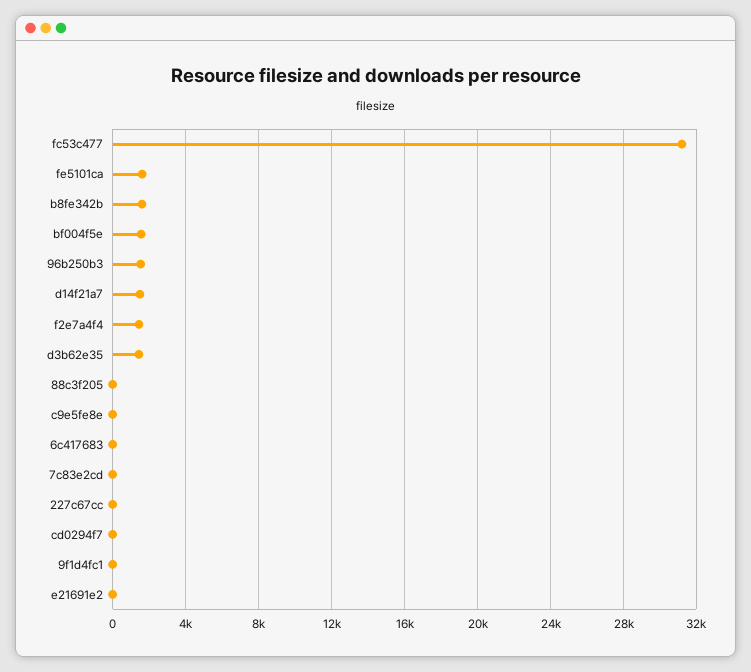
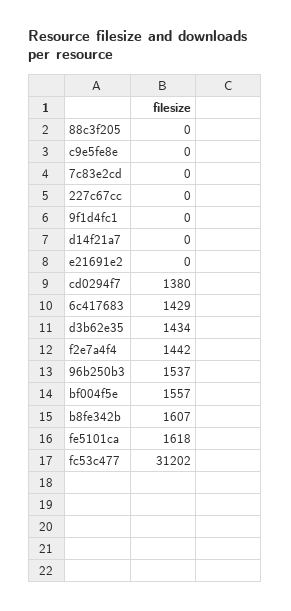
  {
    "fc53c477": 31202,
    "fe5101ca": 1618,
    "b8fe342b": 1607,
    "bf004f5e": 1557,
    "96b250b3": 1537,
-   "d14f21a7": 1500,
+   "d14f21a7": 0,
    "f2e7a4f4": 1442,
    "d3b62e35": 1434,
    "88c3f205": 0,
    "c9e5fe8e": 0,
-   "6c417683": 0,
+   "6c417683": 1429,
    "7c83e2cd": 0,
    "227c67cc": 0,
-   "cd0294f7": 0,
+   "cd0294f7": 1380,
    "9f1d4fc1": 0,
    "e21691e2": 0
  }

